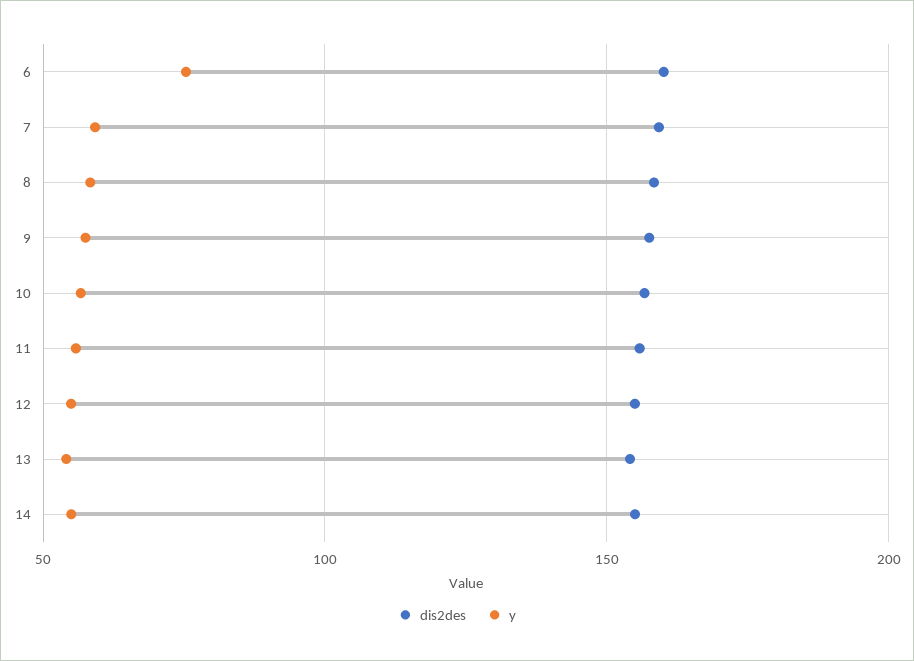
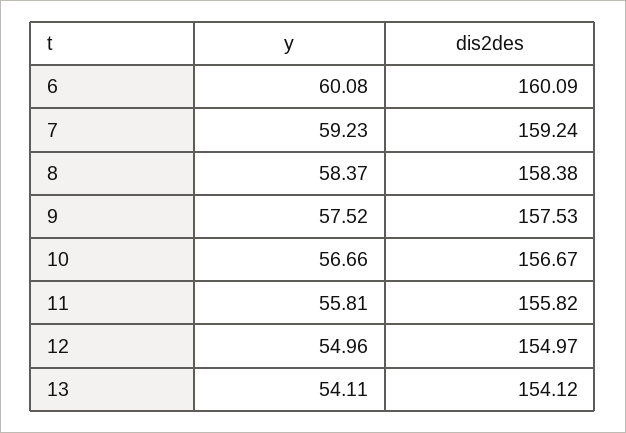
  {
    "dis2des": {
      "6": 160.09,
      "7": 159.24,
      "8": 158.38,
      "9": 157.53,
      "10": 156.67,
      "11": 155.82,
      "12": 154.97,
-     "13": 154.12,
+     "13": 154.12
-     "14": 155
    },
    "y": {
-     "6": 75,
+     "6": 60.08,
      "7": 59.23,
      "8": 58.37,
      "9": 57.52,
      "10": 56.66,
      "11": 55.81,
      "12": 54.96,
-     "13": 54.11,
+     "13": 54.11
-     "14": 55
    }
  }

